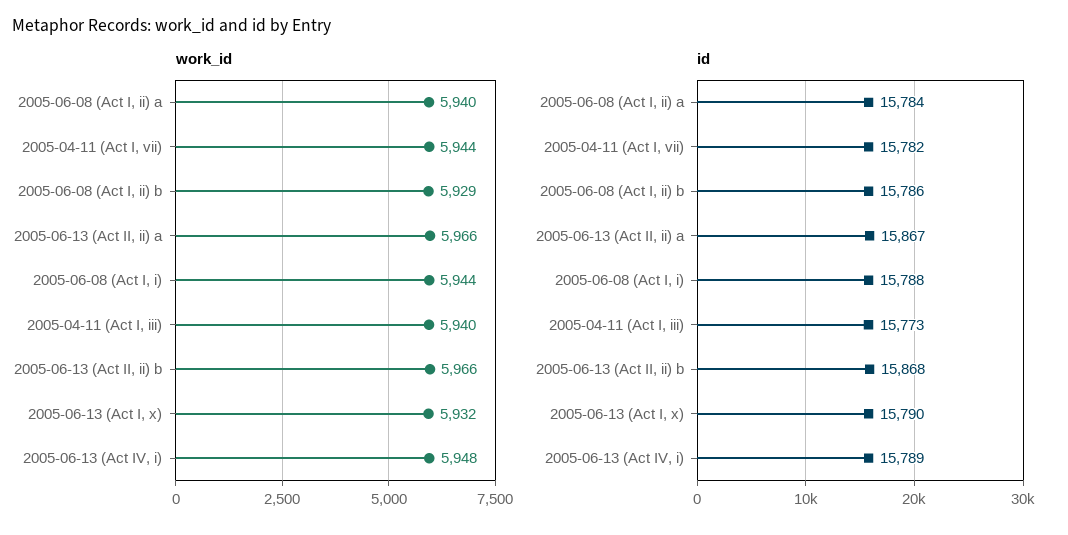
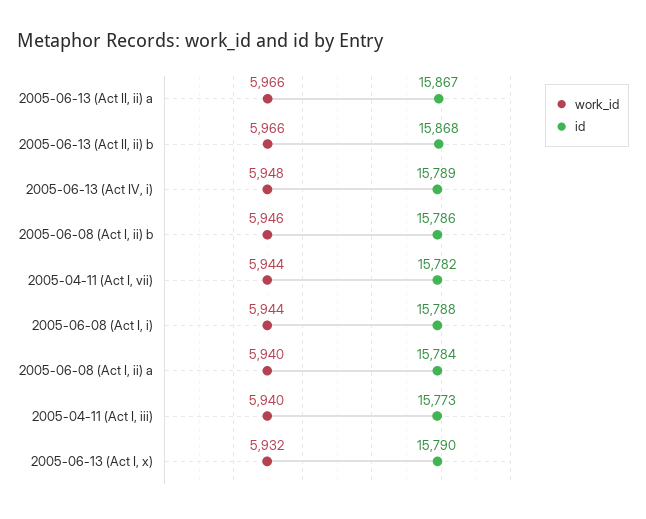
  {
    "work_id": {
      "2005-06-08 (Act I, ii) a": 5940,
      "2005-04-11 (Act I, vii)": 5944,
-     "2005-06-08 (Act I, ii) b": 5929,
+     "2005-06-08 (Act I, ii) b": 5946,
      "2005-06-13 (Act II, ii) a": 5966,
      "2005-06-08 (Act I, i)": 5944,
      "2005-04-11 (Act I, iii)": 5940,
      "2005-06-13 (Act II, ii) b": 5966,
      "2005-06-13 (Act I, x)": 5932,
      "2005-06-13 (Act IV, i)": 5948
    },
    "id": {
      "2005-06-08 (Act I, ii) a": 15784,
      "2005-04-11 (Act I, vii)": 15782,
      "2005-06-08 (Act I, ii) b": 15786,
      "2005-06-13 (Act II, ii) a": 15867,
      "2005-06-08 (Act I, i)": 15788,
      "2005-04-11 (Act I, iii)": 15773,
      "2005-06-13 (Act II, ii) b": 15868,
      "2005-06-13 (Act I, x)": 15790,
      "2005-06-13 (Act IV, i)": 15789
    }
  }

